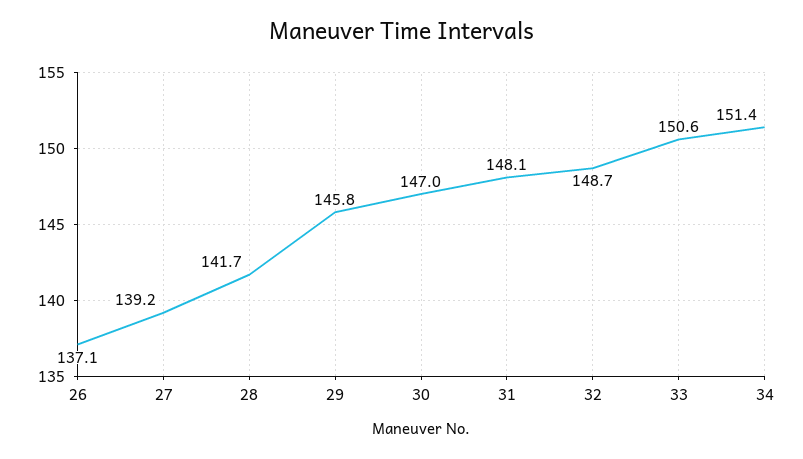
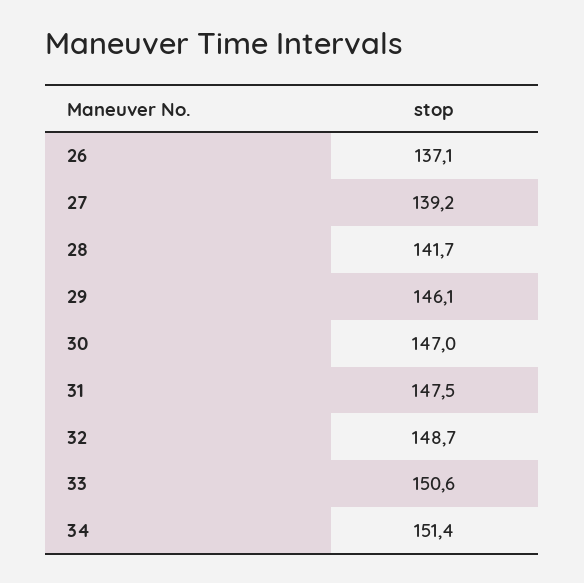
  {
    "26": 137.1,
    "27": 139.2,
    "28": 141.7,
-   "29": 145.8,
+   "29": 146.1,
    "30": 147,
-   "31": 148.1,
+   "31": 147.5,
    "32": 148.7,
    "33": 150.6,
    "34": 151.4
  }

